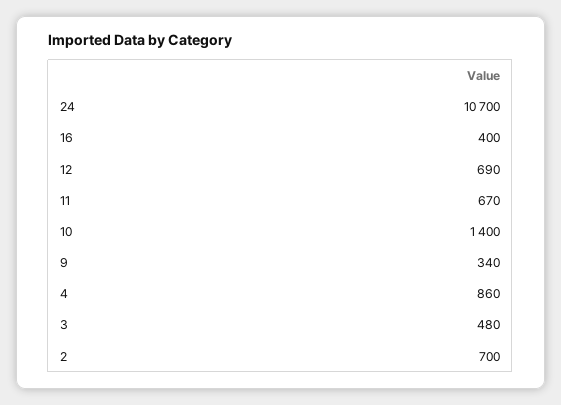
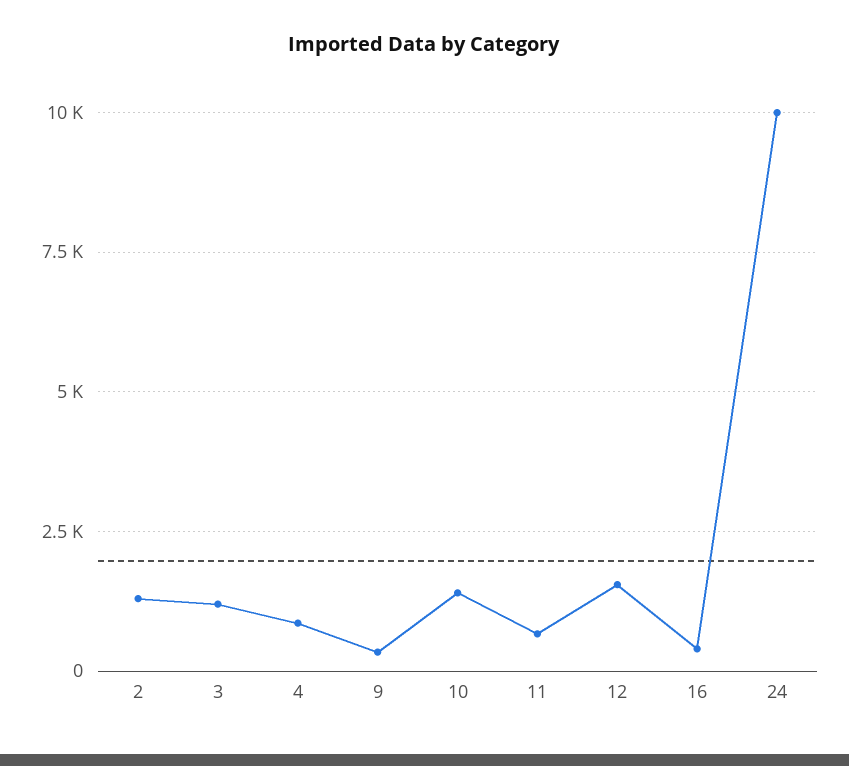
  {
-   "24": 10700,
+   "24": 10000,
    "16": 400,
-   "12": 690,
+   "12": 1500,
    "11": 670,
    "10": 1400,
    "9": 340,
    "4": 860,
-   "3": 480,
+   "3": 1250,
-   "2": 700
+   "2": 1250
  }

